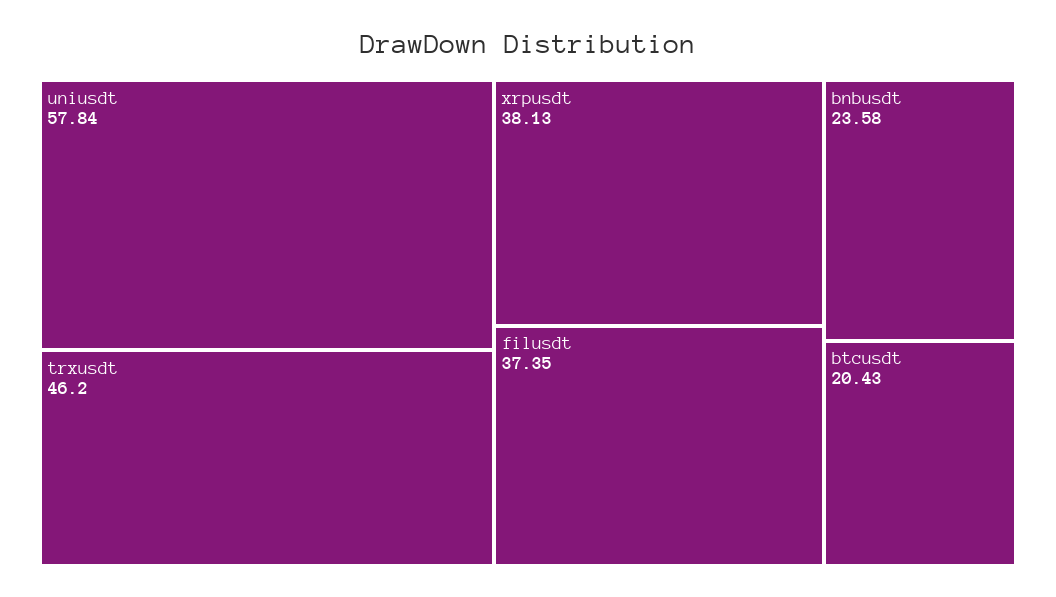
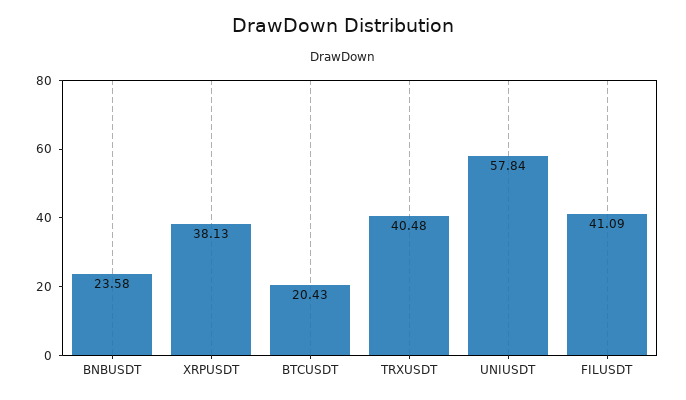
  {
    "uniusdt": 57.84,
-   "trxusdt": 46.2,
+   "trxusdt": 40.48,
    "xrpusdt": 38.13,
-   "filusdt": 37.35,
+   "filusdt": 41.09,
    "bnbusdt": 23.58,
    "btcusdt": 20.43
  }

